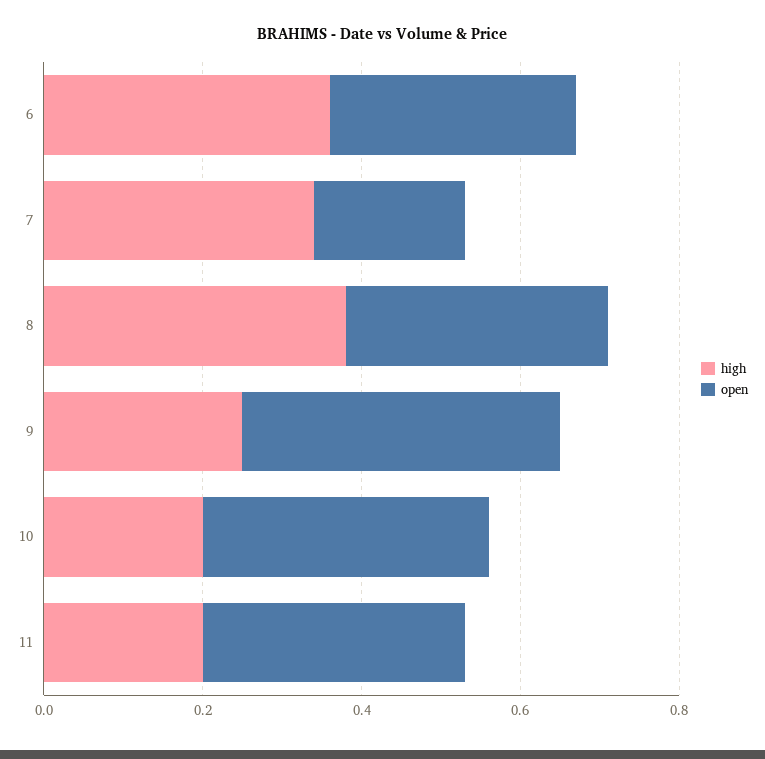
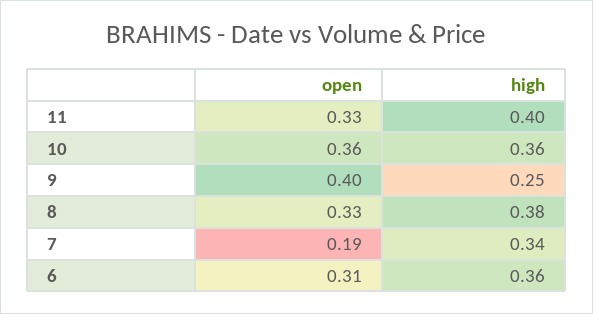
  {
    "high": {
      "6": 0.36,
      "7": 0.34,
      "8": 0.38,
      "9": 0.25,
-     "10": 0.2,
+     "10": 0.36,
-     "11": 0.2
+     "11": 0.4
    },
    "open": {
      "6": 0.31,
      "7": 0.19,
      "8": 0.33,
      "9": 0.4,
      "10": 0.36,
      "11": 0.33
    }
  }

